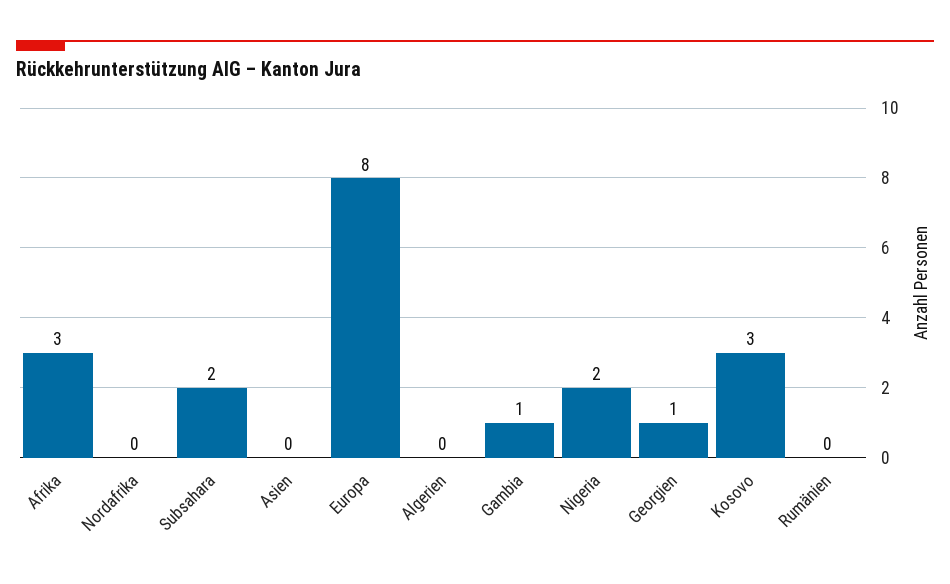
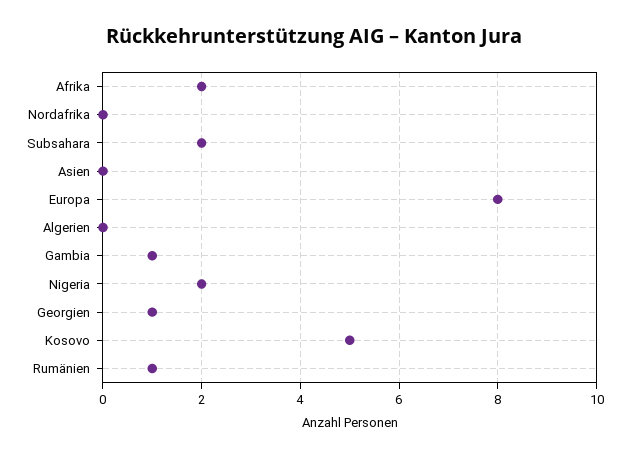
  {
-   "Afrika": 3,
+   "Afrika": 2,
    "Nordafrika": 0,
    "Subsahara": 2,
    "Asien": 0,
    "Europa": 8,
    "Algerien": 0,
    "Gambia": 1,
    "Nigeria": 2,
    "Georgien": 1,
-   "Kosovo": 3,
+   "Kosovo": 5,
-   "Rumänien": 0
+   "Rumänien": 1
  }

